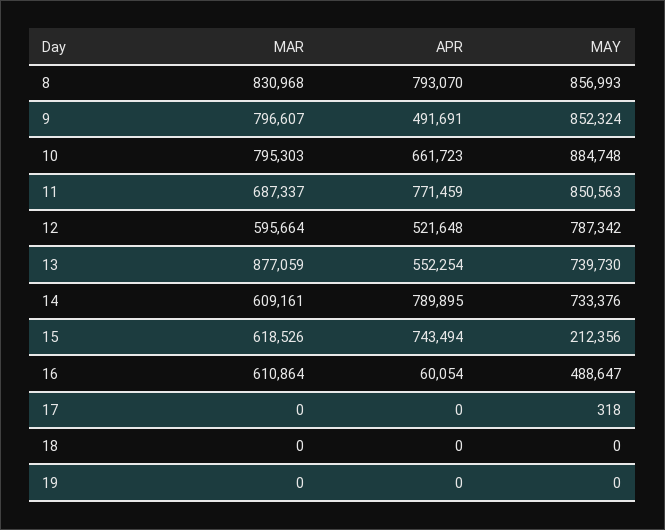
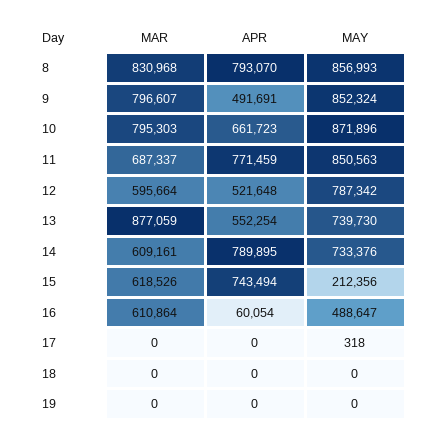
  {
    "MAR": {
      "8": 830968,
      "9": 796607,
      "10": 795303,
      "11": 687337,
      "12": 595664,
      "13": 877059,
      "14": 609161,
      "15": 618526,
      "16": 610864,
      "17": 0,
      "18": 0,
      "19": 0
    },
    "APR": {
      "8": 793070,
      "9": 491691,
      "10": 661723,
      "11": 771459,
      "12": 521648,
      "13": 552254,
      "14": 789895,
      "15": 743494,
      "16": 60054,
      "17": 0,
      "18": 0,
      "19": 0
    },
    "MAY": {
      "8": 856993,
      "9": 852324,
-     "10": 884748,
+     "10": 871896,
      "11": 850563,
      "12": 787342,
      "13": 739730,
      "14": 733376,
      "15": 212356,
      "16": 488647,
      "17": 318,
      "18": 0,
      "19": 0
    }
  }

